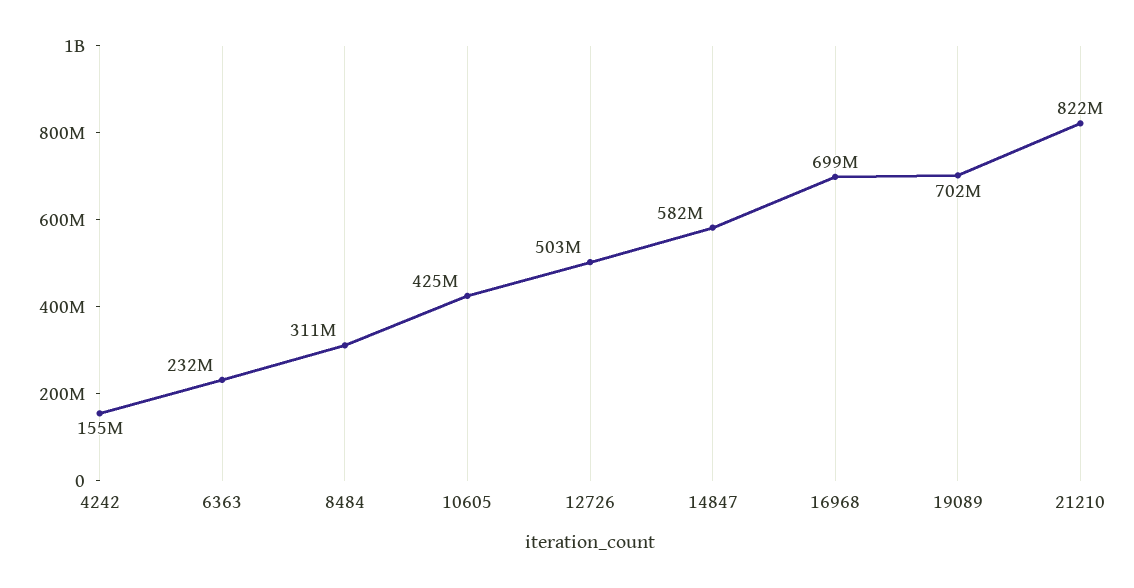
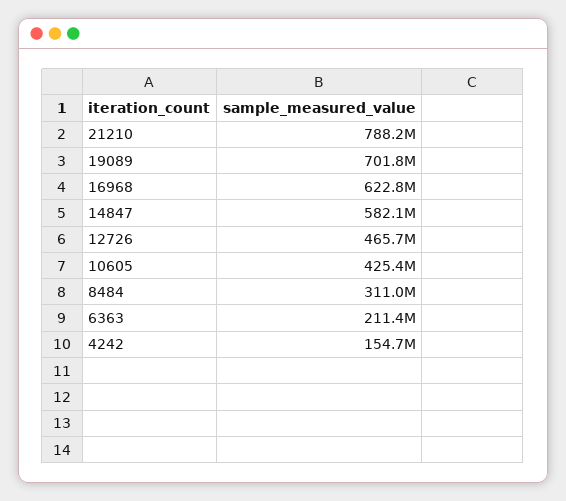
  {
    "4242": 154700000,
-   "6363": 232000000,
+   "6363": 211400000,
    "8484": 311000000,
    "10605": 425400000,
-   "12726": 503000000,
+   "12726": 465700000,
    "14847": 582100000,
-   "16968": 699000000,
+   "16968": 622800000,
    "19089": 701800000,
-   "21210": 822000000
+   "21210": 788200000
  }

